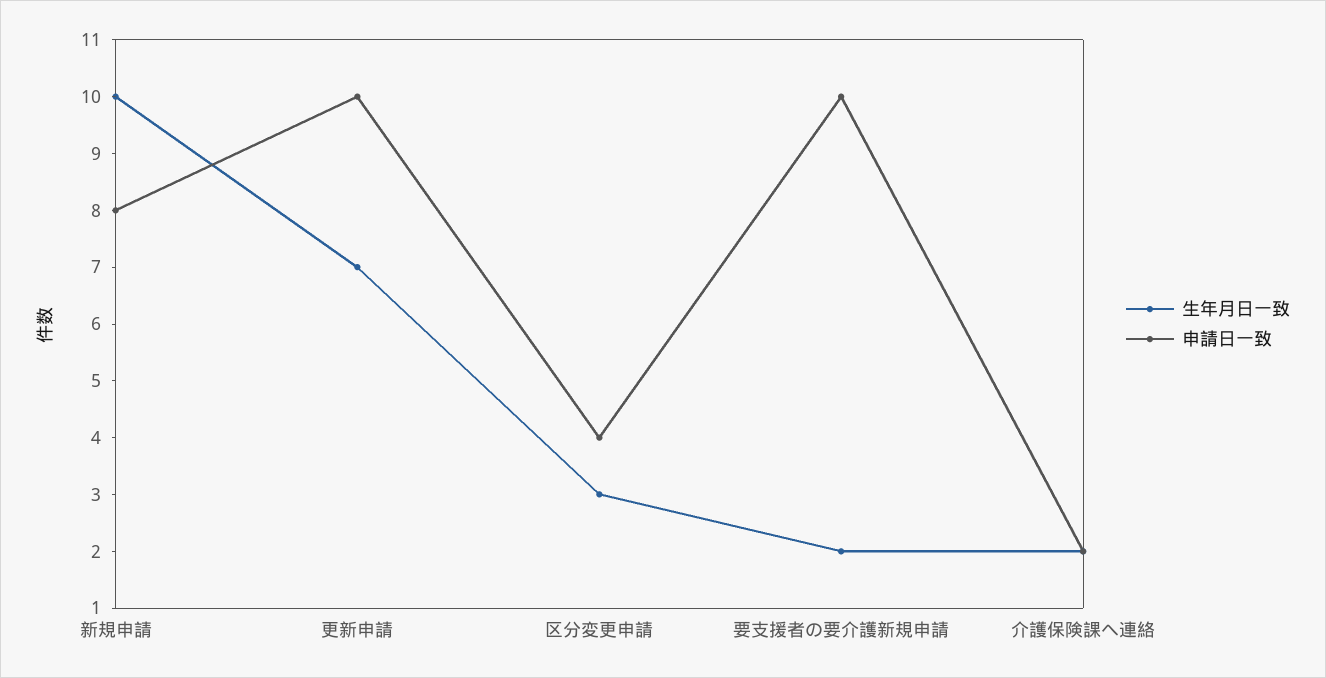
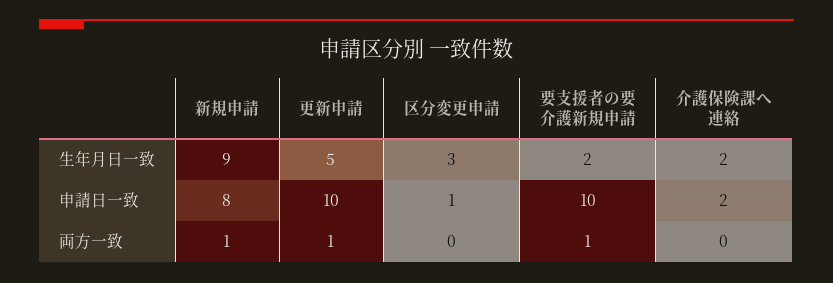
  {
    "生年月日一致": {
-     "新規申請": 10,
+     "新規申請": 9,
-     "更新申請": 7,
+     "更新申請": 5,
      "区分変更申請": 3,
      "要支援者の要介護新規申請": 2,
      "介護保険課へ連絡": 2
    },
    "申請日一致": {
      "新規申請": 8,
      "更新申請": 10,
-     "区分変更申請": 4,
+     "区分変更申請": 1,
      "要支援者の要介護新規申請": 10,
      "介護保険課へ連絡": 2
-   }
+   },
+   "両方一致": {
+     "新規申請": 1,
+     "更新申請": 1,
+     "区分変更申請": 0,
+     "要支援者の要介護新規申請": 1,
+     "介護保険課へ連絡": 0
+   }
  }

